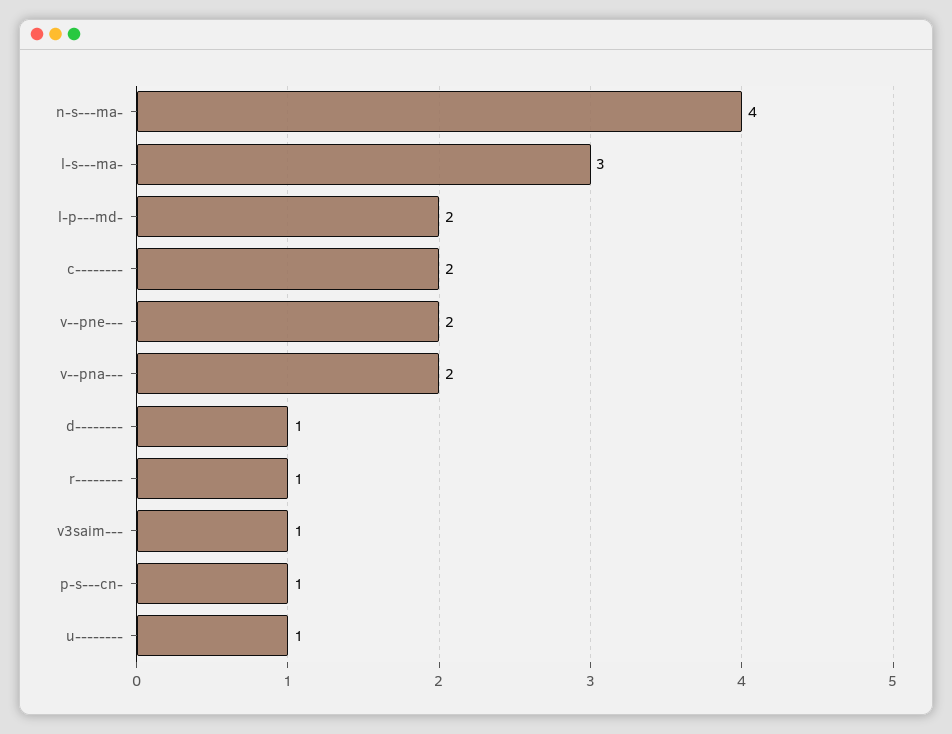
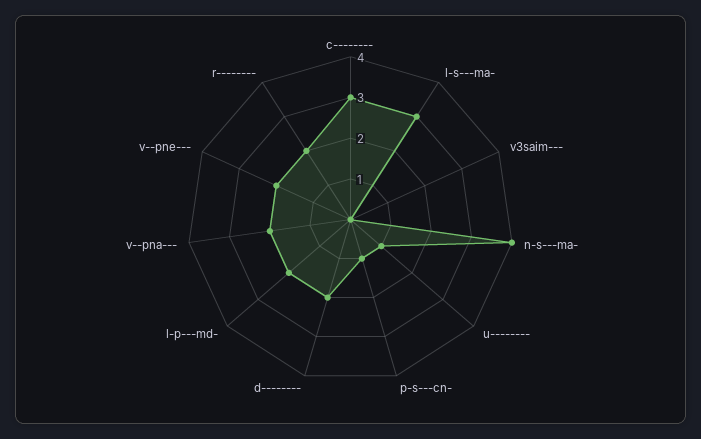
  {
    "n-s---ma-": 4,
    "l-s---ma-": 3,
    "l-p---md-": 2,
-   "c--------": 2,
+   "c--------": 3,
    "v--pne---": 2,
    "v--pna---": 2,
-   "d--------": 1,
+   "d--------": 2,
-   "r--------": 1,
+   "r--------": 2,
-   "v3saim---": 1,
+   "v3saim---": 0,
    "p-s---cn-": 1,
    "u--------": 1
  }

